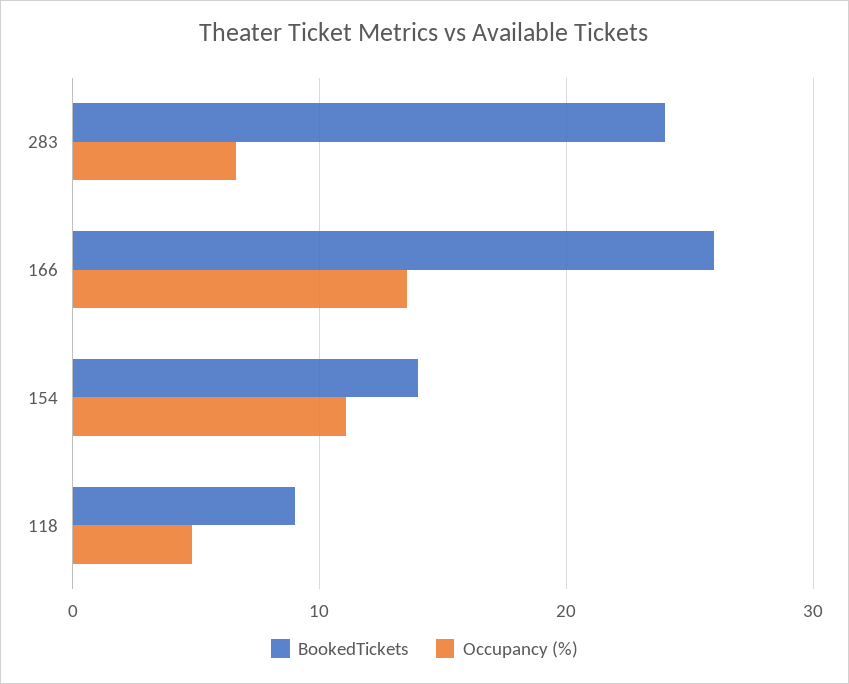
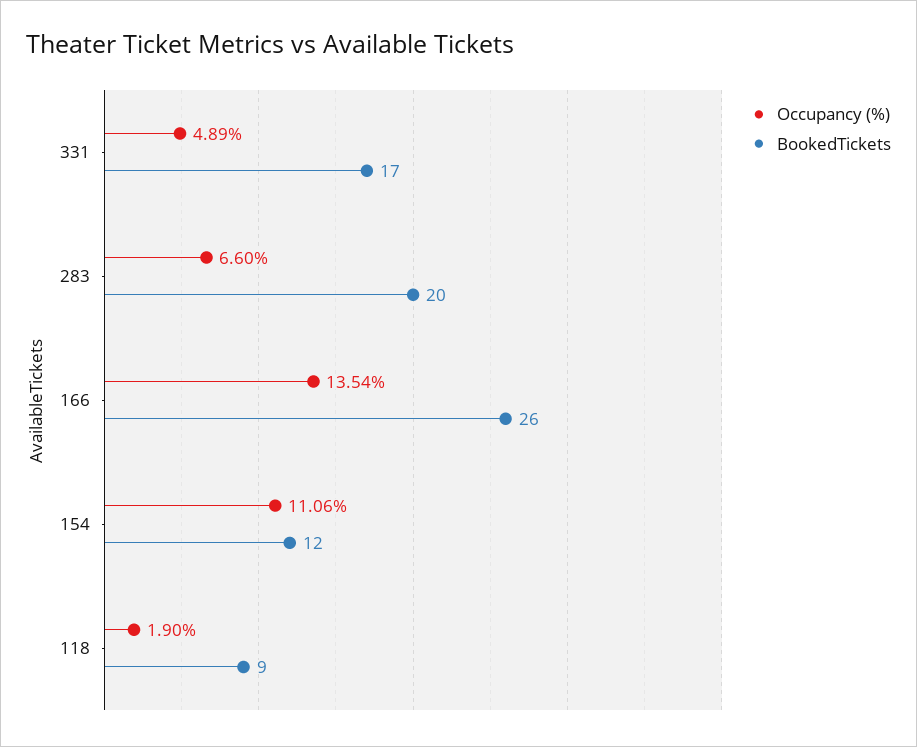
  {
    "BookedTickets": {
-     "283": 24,
+     "283": 20,
      "166": 26,
-     "154": 14,
+     "154": 12,
-     "118": 9
+     "118": 9,
+     "331": 17
    },
    "Occupancy (%)": {
      "283": 6.6,
      "166": 13.54,
      "154": 11.06,
-     "118": 5
+     "118": 1.9,
+     "331": 4.89
    }
  }

